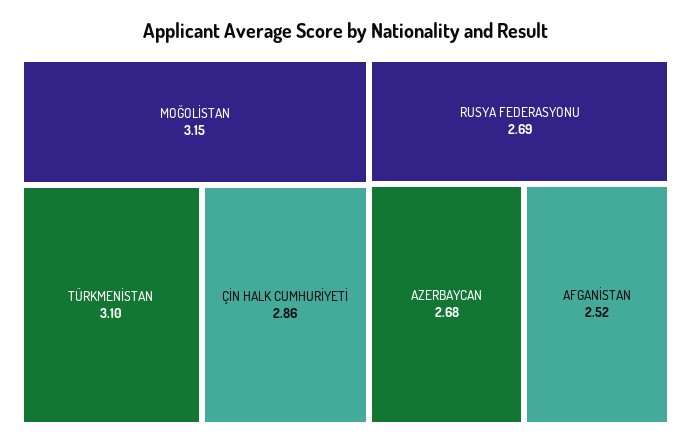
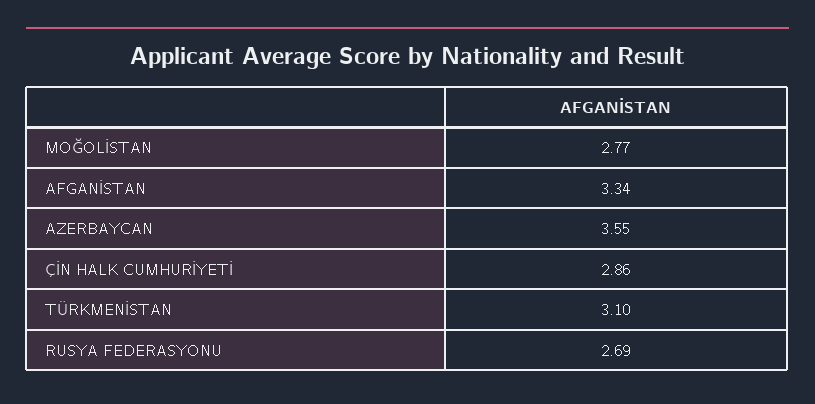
  {
-   "MOĞOLİSTAN": 3.15,
+   "MOĞOLİSTAN": 2.77,
    "TÜRKMENİSTAN": 3.1,
    "ÇİN HALK CUMHURİYETİ": 2.86,
    "RUSYA FEDERASYONU": 2.69,
-   "AZERBAYCAN": 2.68,
+   "AZERBAYCAN": 3.55,
-   "AFGANİSTAN": 2.52
+   "AFGANİSTAN": 3.34
  }

